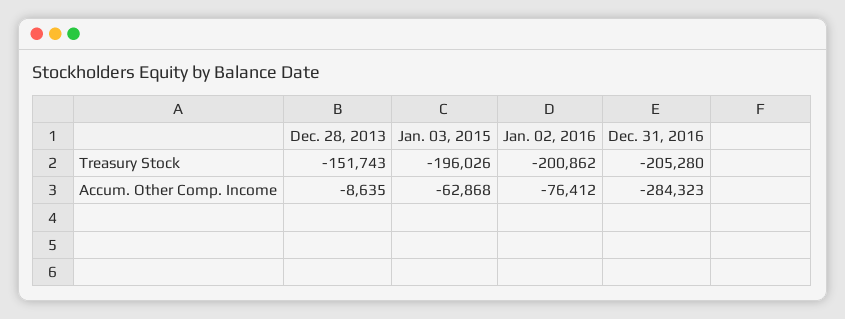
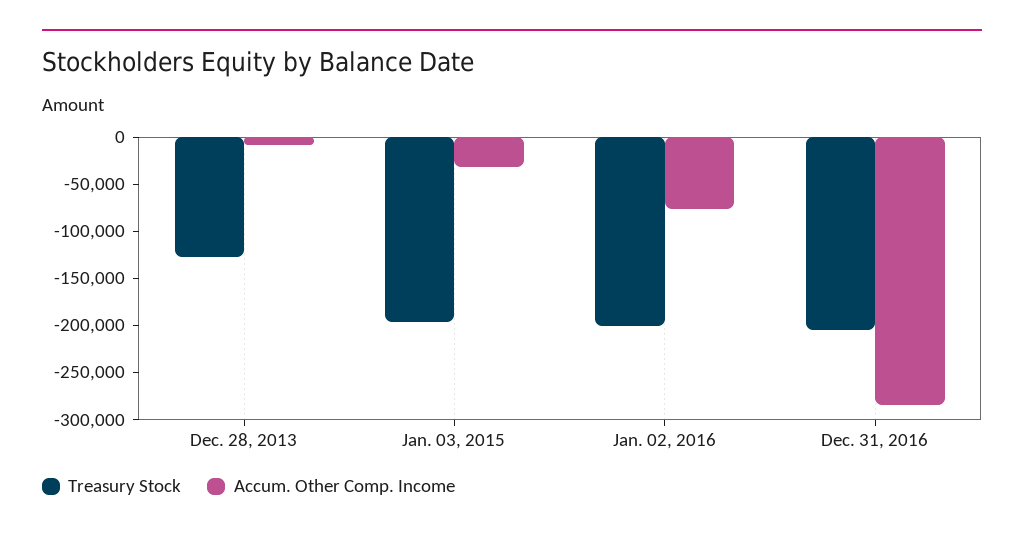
  {
    "Treasury Stock": {
-     "Dec. 28, 2013": -151743,
+     "Dec. 28, 2013": -130000,
      "Jan. 03, 2015": -196026,
      "Jan. 02, 2016": -200862,
      "Dec. 31, 2016": -205280
    },
    "Accum. Other Comp. Income": {
      "Dec. 28, 2013": -8635,
-     "Jan. 03, 2015": -62868,
+     "Jan. 03, 2015": -30000,
      "Jan. 02, 2016": -76412,
      "Dec. 31, 2016": -284323
    }
  }

